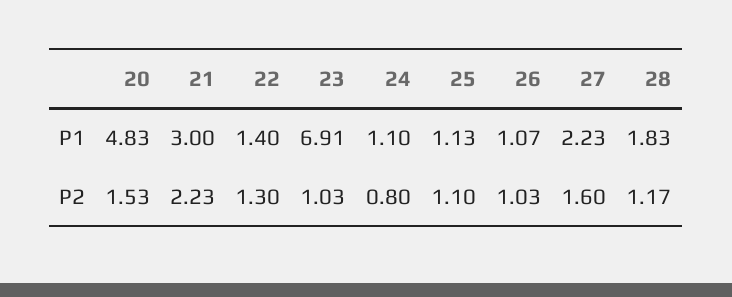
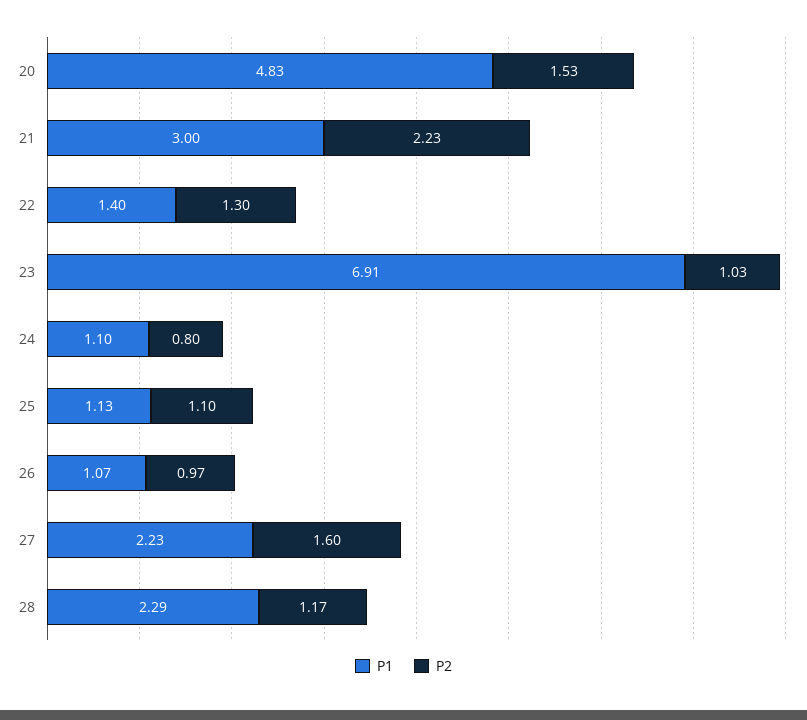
  {
    "P1": {
      "20": 4.83,
      "21": 3,
      "22": 1.4,
      "23": 6.91,
      "24": 1.1,
      "25": 1.13,
      "26": 1.07,
      "27": 2.23,
-     "28": 1.83
+     "28": 2.29
    },
    "P2": {
      "20": 1.53,
      "21": 2.23,
      "22": 1.3,
      "23": 1.03,
      "24": 0.8,
      "25": 1.1,
-     "26": 1.03,
+     "26": 0.97,
      "27": 1.6,
      "28": 1.17
    }
  }

